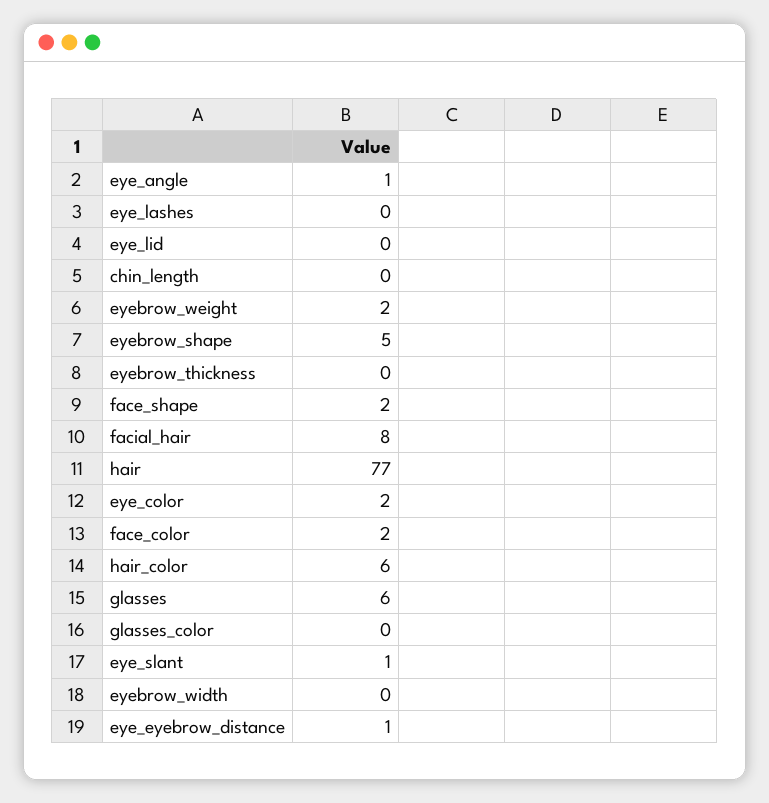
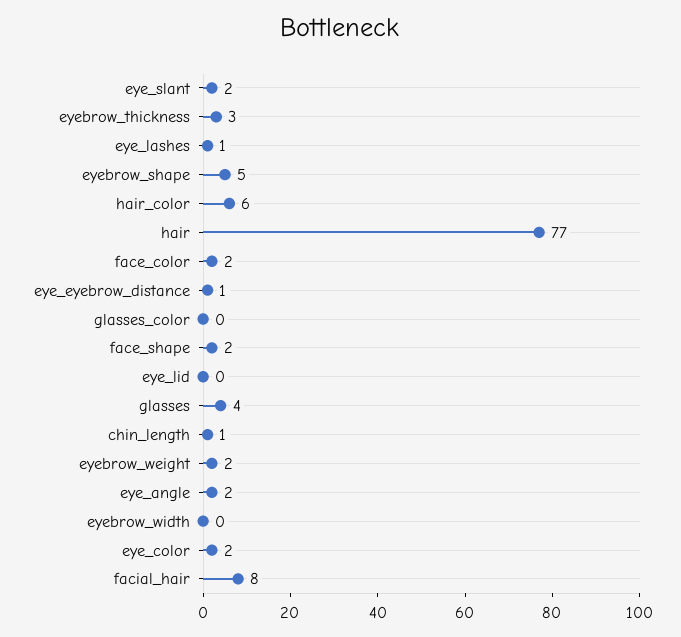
  {
-   "eye_angle": 1,
+   "eye_angle": 2,
-   "eye_lashes": 0,
+   "eye_lashes": 1,
    "eye_lid": 0,
-   "chin_length": 0,
+   "chin_length": 1,
    "eyebrow_weight": 2,
    "eyebrow_shape": 5,
-   "eyebrow_thickness": 0,
+   "eyebrow_thickness": 3,
    "face_shape": 2,
    "facial_hair": 8,
    "hair": 77,
    "eye_color": 2,
    "face_color": 2,
    "hair_color": 6,
-   "glasses": 6,
+   "glasses": 4,
    "glasses_color": 0,
-   "eye_slant": 1,
+   "eye_slant": 2,
    "eyebrow_width": 0,
    "eye_eyebrow_distance": 1
  }

